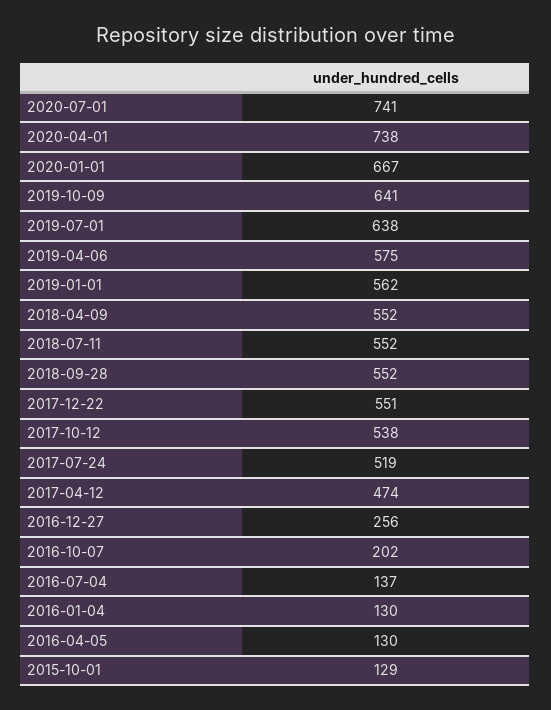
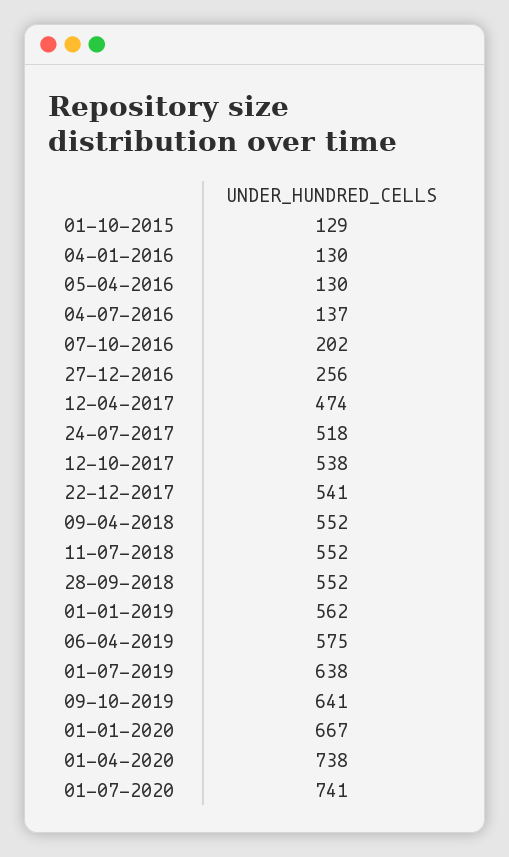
  {
    "2020-07-01": 741,
    "2020-04-01": 738,
    "2020-01-01": 667,
    "2019-10-09": 641,
    "2019-07-01": 638,
    "2019-04-06": 575,
    "2019-01-01": 562,
    "2018-04-09": 552,
    "2018-07-11": 552,
    "2018-09-28": 552,
-   "2017-12-22": 551,
+   "2017-12-22": 541,
    "2017-10-12": 538,
-   "2017-07-24": 519,
+   "2017-07-24": 518,
    "2017-04-12": 474,
    "2016-12-27": 256,
    "2016-10-07": 202,
    "2016-07-04": 137,
    "2016-01-04": 130,
    "2016-04-05": 130,
    "2015-10-01": 129
  }

